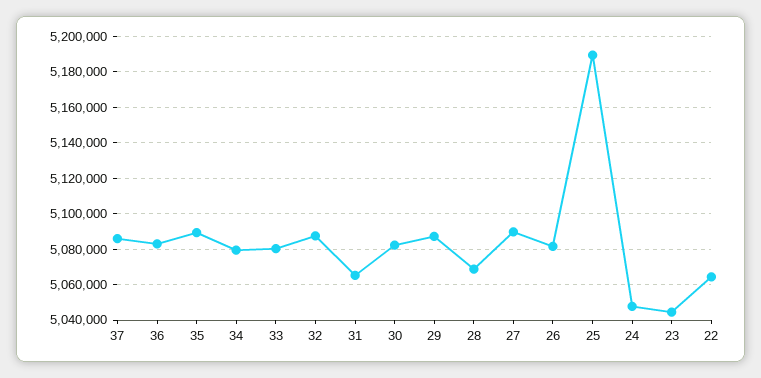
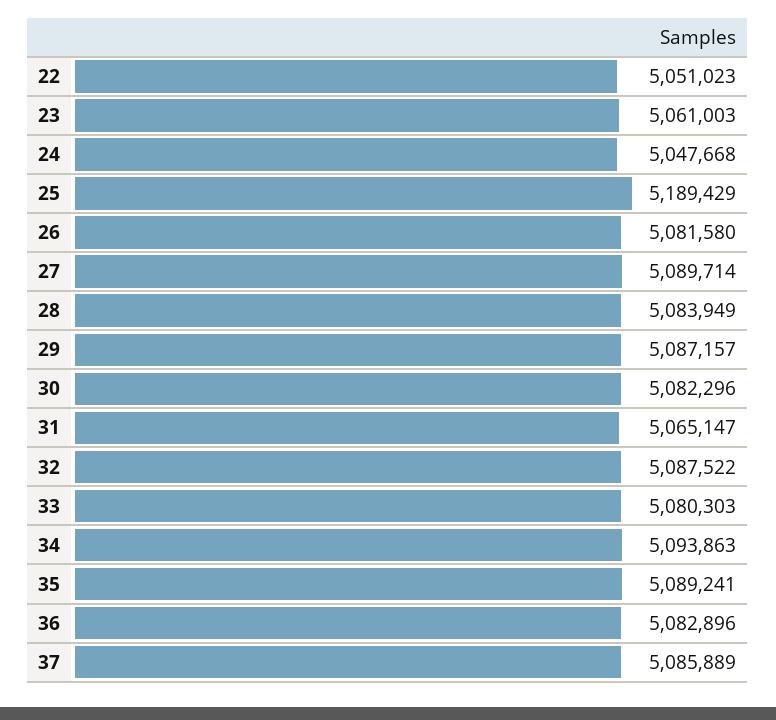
  {
    "37": 5085889,
    "36": 5082896,
    "35": 5089241,
-   "34": 5080000,
+   "34": 5093863,
    "33": 5080303,
    "32": 5087522,
    "31": 5065147,
    "30": 5082296,
    "29": 5087157,
-   "28": 5070000,
+   "28": 5083949,
    "27": 5089714,
    "26": 5081580,
    "25": 5189429,
    "24": 5047668,
-   "23": 5045000,
+   "23": 5061003,
-   "22": 5065000
+   "22": 5051023
  }

